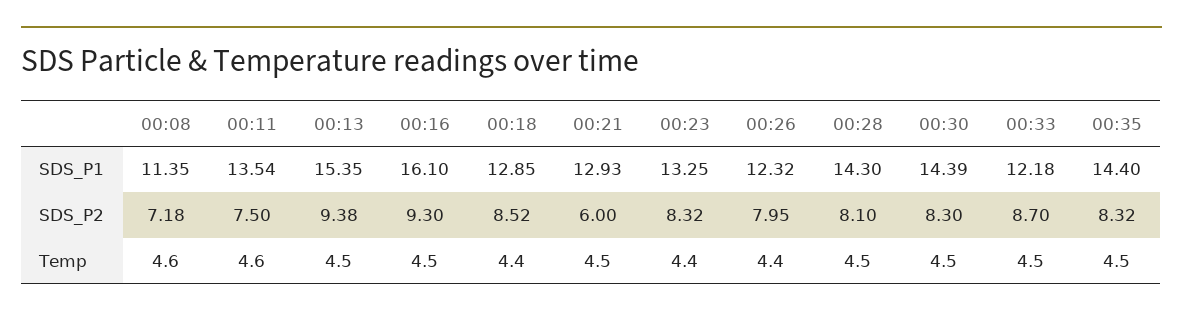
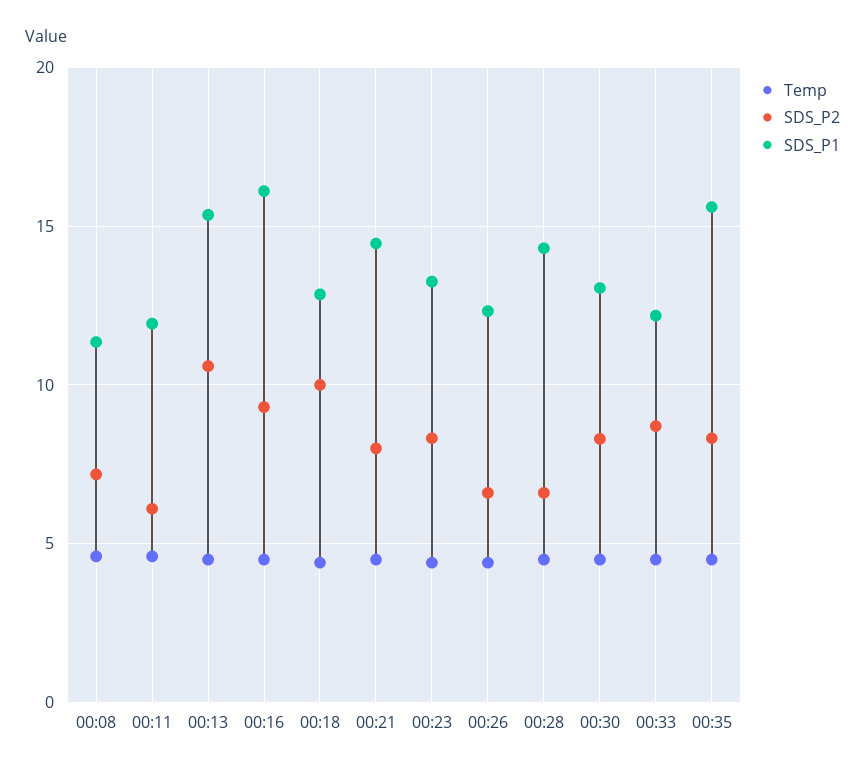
  {
    "SDS_P1": {
      "00:08": 11.35,
-     "00:11": 13.54,
+     "00:11": 12,
      "00:13": 15.35,
      "00:16": 16.1,
      "00:18": 12.85,
-     "00:21": 12.93,
+     "00:21": 14.5,
      "00:23": 13.25,
      "00:26": 12.32,
      "00:28": 14.3,
-     "00:30": 14.39,
+     "00:30": 13,
      "00:33": 12.18,
-     "00:35": 14.4
+     "00:35": 15.5
    },
    "SDS_P2": {
      "00:08": 7.18,
-     "00:11": 7.5,
+     "00:11": 6,
-     "00:13": 9.38,
+     "00:13": 10.5,
      "00:16": 9.3,
-     "00:18": 8.52,
+     "00:18": 10,
-     "00:21": 6,
+     "00:21": 8,
      "00:23": 8.32,
-     "00:26": 7.95,
+     "00:26": 6.5,
-     "00:28": 8.1,
+     "00:28": 6.5,
      "00:30": 8.3,
      "00:33": 8.7,
      "00:35": 8.32
    },
    "Temp": {
      "00:08": 4.6,
      "00:11": 4.6,
      "00:13": 4.5,
      "00:16": 4.5,
      "00:18": 4.4,
      "00:21": 4.5,
      "00:23": 4.4,
      "00:26": 4.4,
      "00:28": 4.5,
      "00:30": 4.5,
      "00:33": 4.5,
      "00:35": 4.5
    }
  }

